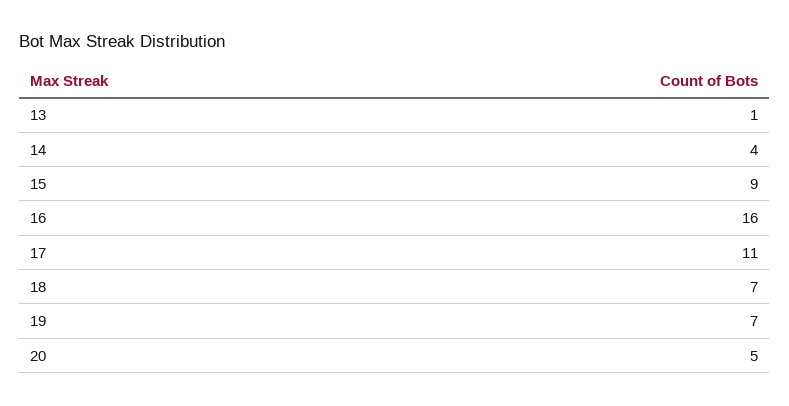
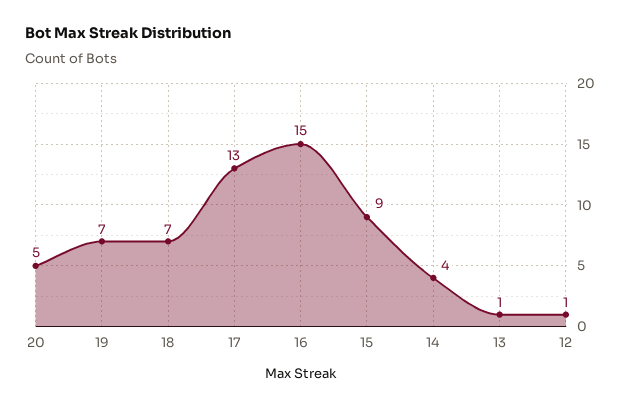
  {
    "13": 1,
    "14": 4,
    "15": 9,
-   "16": 16,
+   "16": 15,
-   "17": 11,
+   "17": 13,
    "18": 7,
    "19": 7,
-   "20": 5
+   "20": 5,
+   "12": 1
  }

